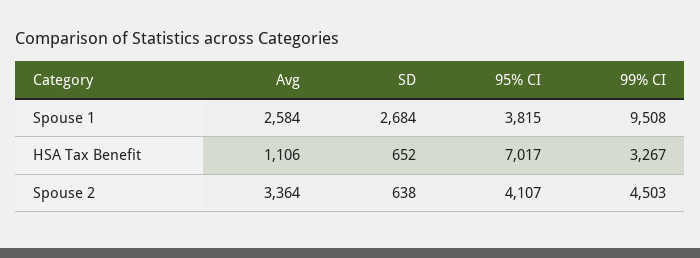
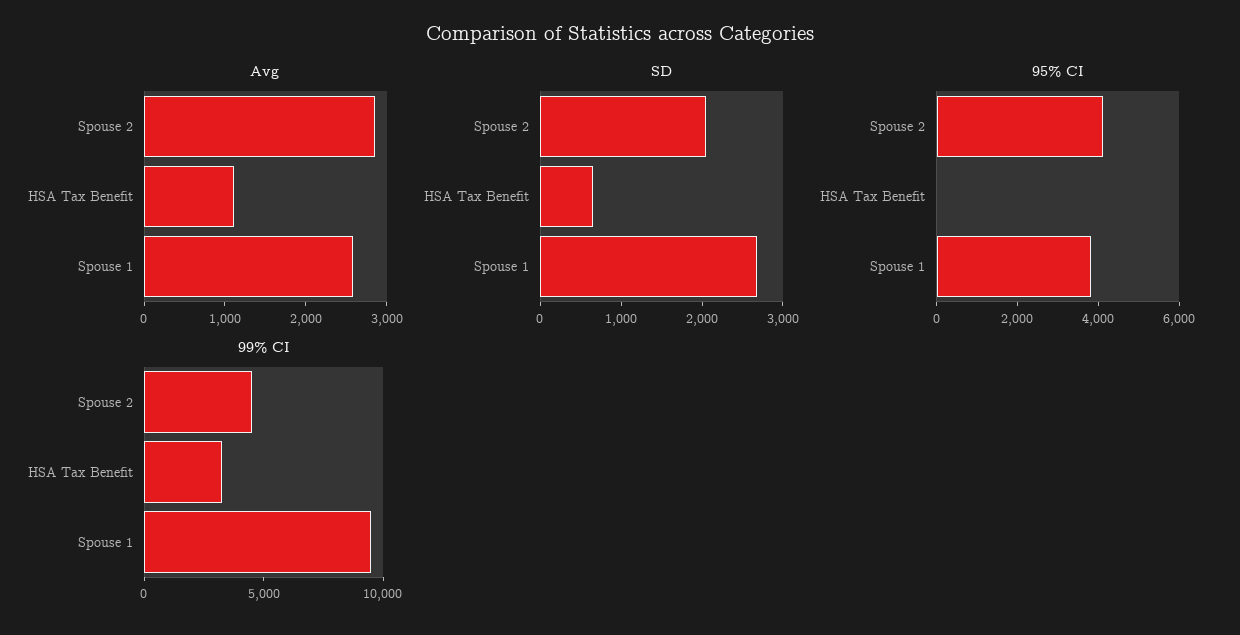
  {
    "Avg": {
      "Spouse 1": 2584,
      "HSA Tax Benefit": 1106,
-     "Spouse 2": 3364
+     "Spouse 2": 2800
    },
    "SD": {
      "Spouse 1": 2684,
      "HSA Tax Benefit": 652,
-     "Spouse 2": 638
+     "Spouse 2": 2000
    },
    "95% CI": {
      "Spouse 1": 3815,
-     "HSA Tax Benefit": 7017,
+     "HSA Tax Benefit": 0,
      "Spouse 2": 4107
    },
    "99% CI": {
      "Spouse 1": 9508,
      "HSA Tax Benefit": 3267,
      "Spouse 2": 4503
    }
  }

